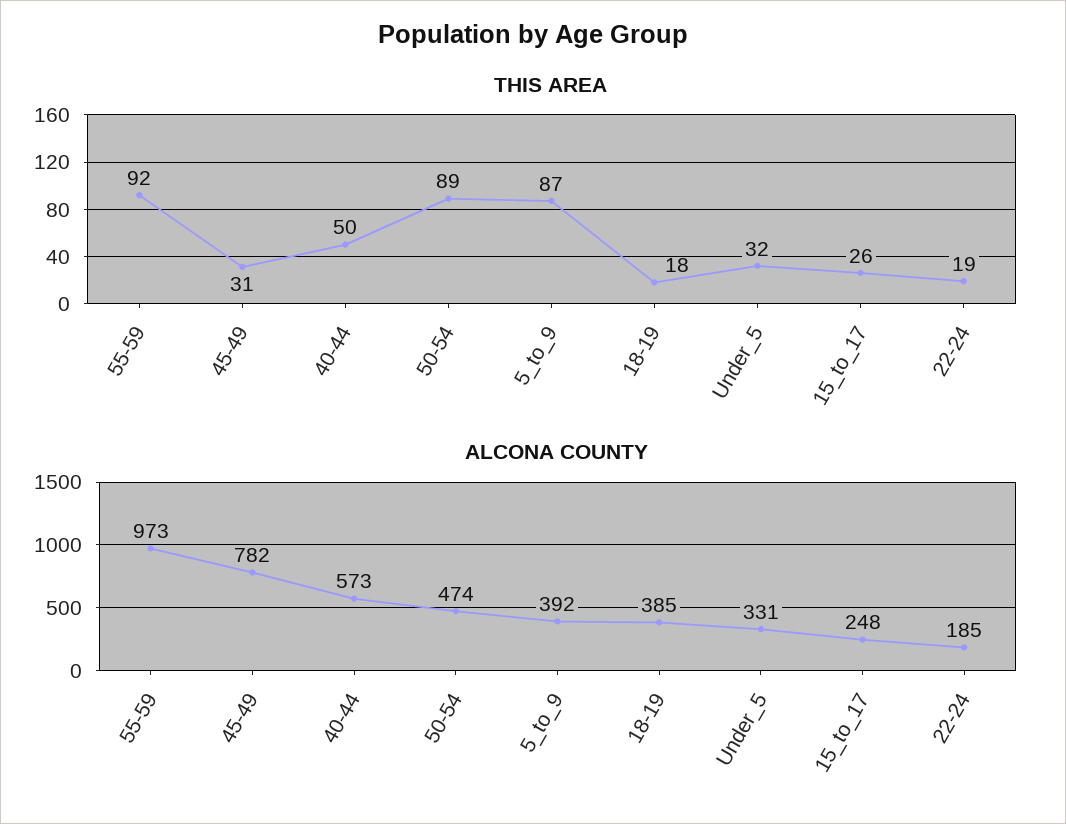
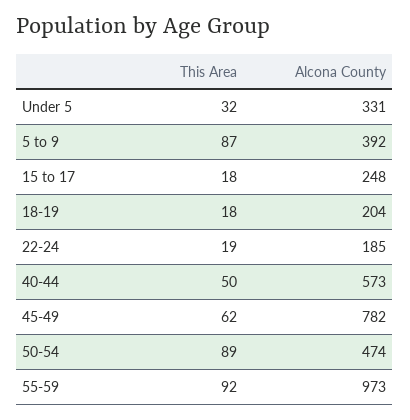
  {
    "THIS AREA": {
      "55-59": 92,
-     "45-49": 31,
+     "45-49": 62,
      "40-44": 50,
      "50-54": 89,
      "5_to_9": 87,
      "18-19": 18,
      "Under_5": 32,
-     "15_to_17": 26,
+     "15_to_17": 18,
      "22-24": 19
    },
    "ALCONA COUNTY": {
      "55-59": 973,
      "45-49": 782,
      "40-44": 573,
      "50-54": 474,
      "5_to_9": 392,
-     "18-19": 385,
+     "18-19": 204,
      "Under_5": 331,
      "15_to_17": 248,
      "22-24": 185
    }
  }

